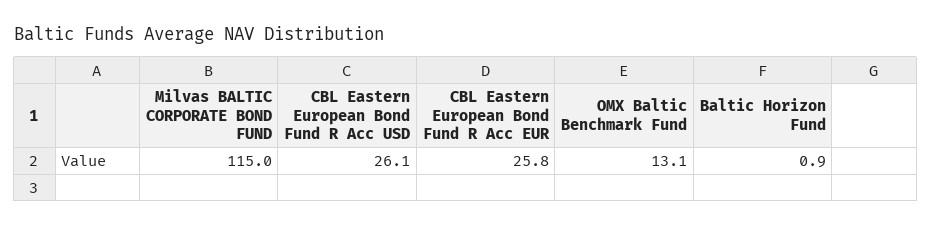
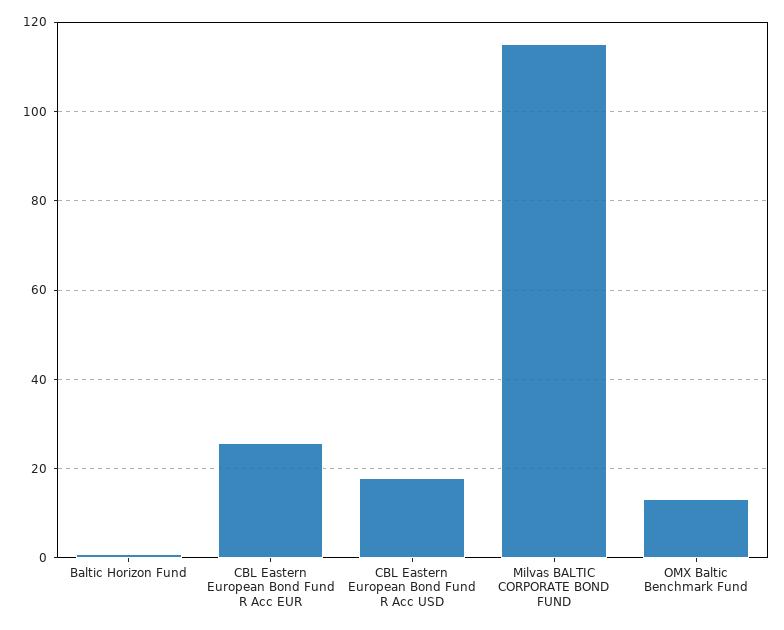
  {
    "Milvas BALTIC CORPORATE BOND FUND": 115,
-   "CBL Eastern European Bond Fund R Acc USD": 26.1,
+   "CBL Eastern European Bond Fund R Acc USD": 18,
    "CBL Eastern European Bond Fund R Acc EUR": 25.8,
    "OMX Baltic Benchmark Fund": 13.1,
    "Baltic Horizon Fund": 0.9
  }

